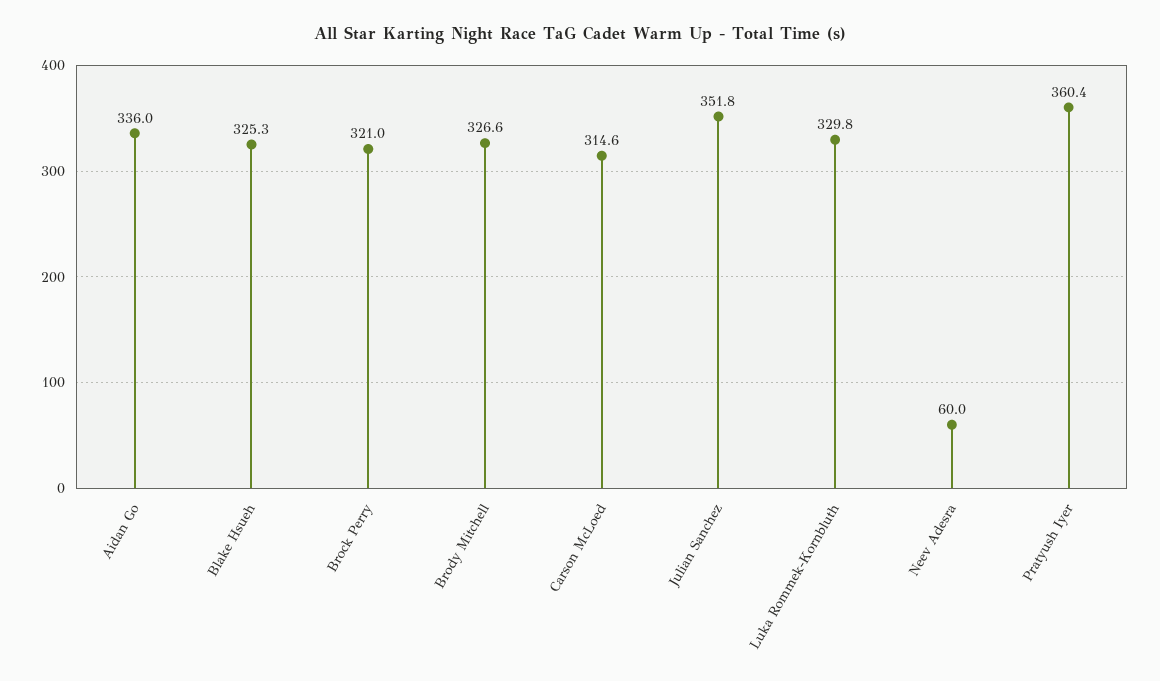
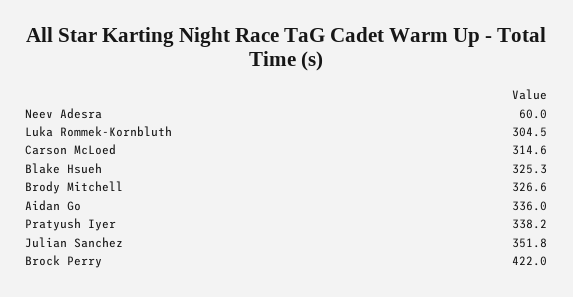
  {
    "Aidan Go": 336,
    "Blake Hsueh": 325.3,
-   "Brock Perry": 321,
+   "Brock Perry": 422,
    "Brody Mitchell": 326.6,
    "Carson McLoed": 314.6,
    "Julian Sanchez": 351.8,
-   "Luka Rommek-Kornbluth": 329.8,
+   "Luka Rommek-Kornbluth": 304.5,
    "Neev Adesra": 60,
-   "Pratyush Iyer": 360.4
+   "Pratyush Iyer": 338.2
  }

